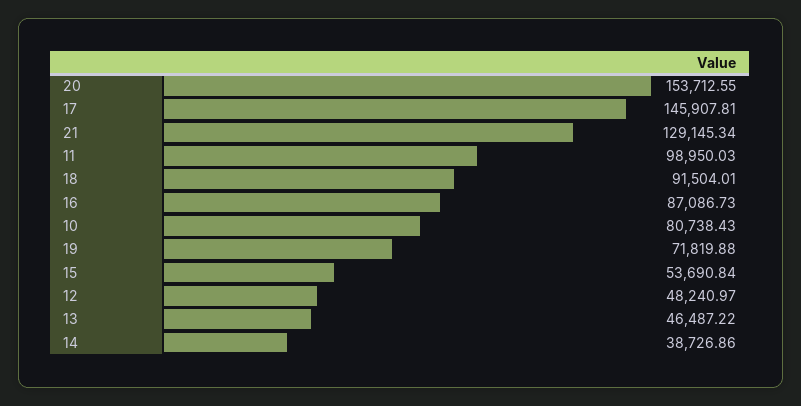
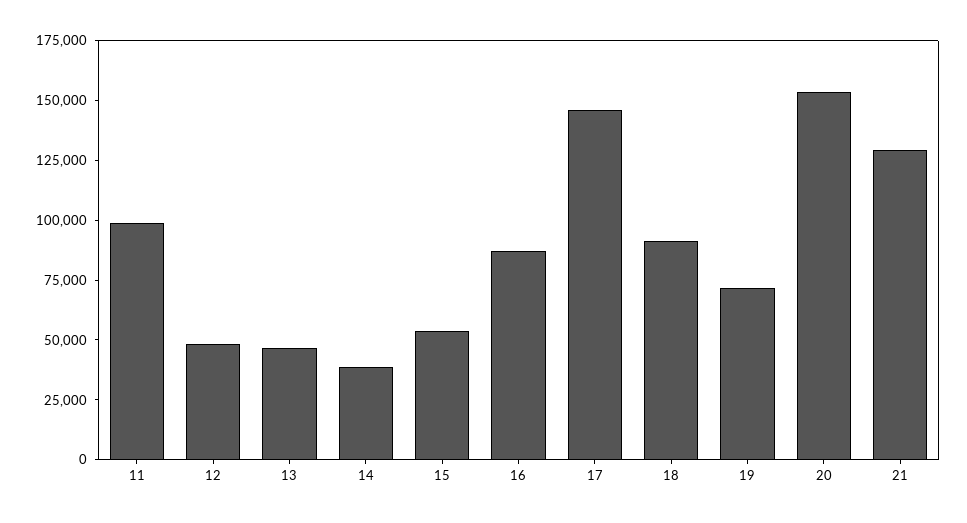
  {
    "20": 153712.55,
    "17": 145907.81,
    "21": 129145.34,
    "11": 98950.03,
    "18": 91504.01,
    "16": 87086.73,
-   "10": 80738.43,
    "19": 71819.88,
    "15": 53690.84,
    "12": 48240.97,
    "13": 46487.22,
    "14": 38726.86
  }

